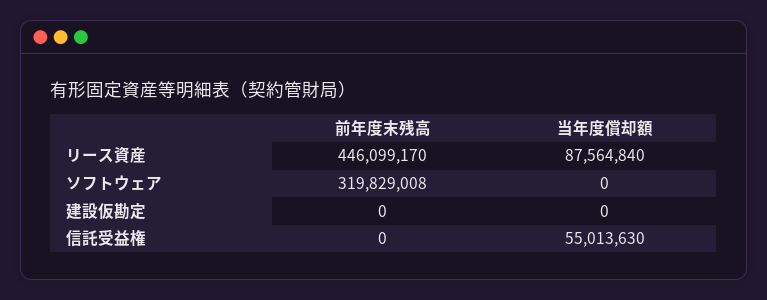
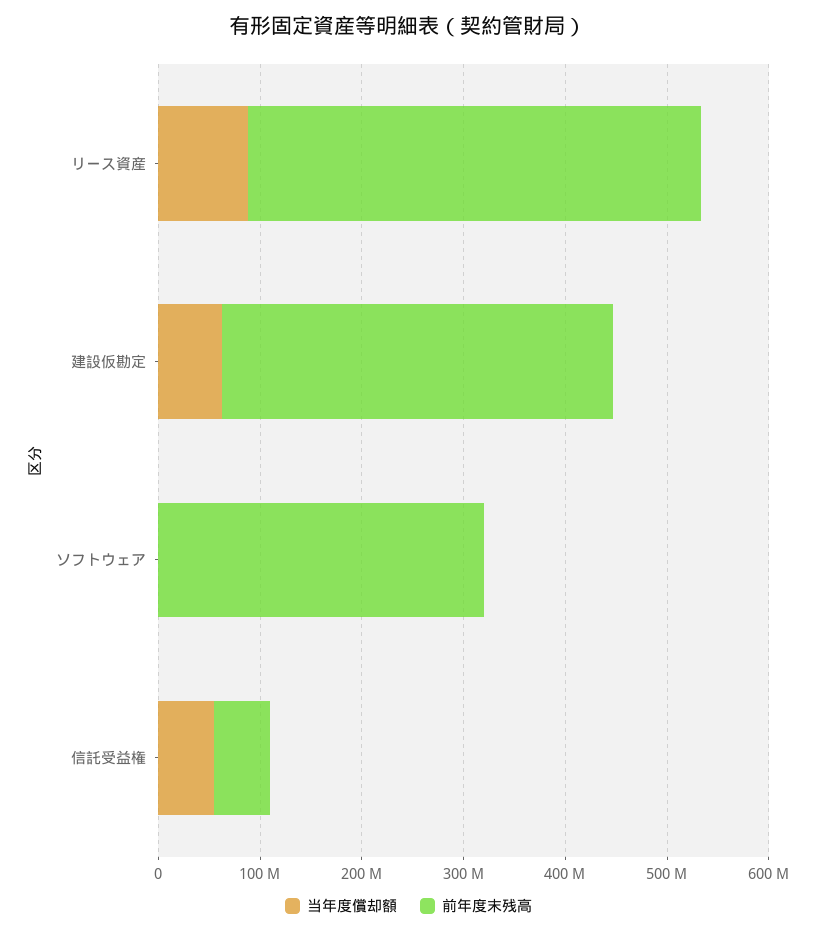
  {
    "前年度末残高": {
      "リース資産": 446099170,
      "ソフトウェア": 319829008,
-     "建設仮勘定": 0,
+     "建設仮勘定": 380000000,
-     "信託受益権": 0
+     "信託受益権": 60000000
    },
    "当年度償却額": {
      "リース資産": 87564840,
      "ソフトウェア": 0,
-     "建設仮勘定": 0,
+     "建設仮勘定": 60000000,
      "信託受益権": 55013630
    }
  }

